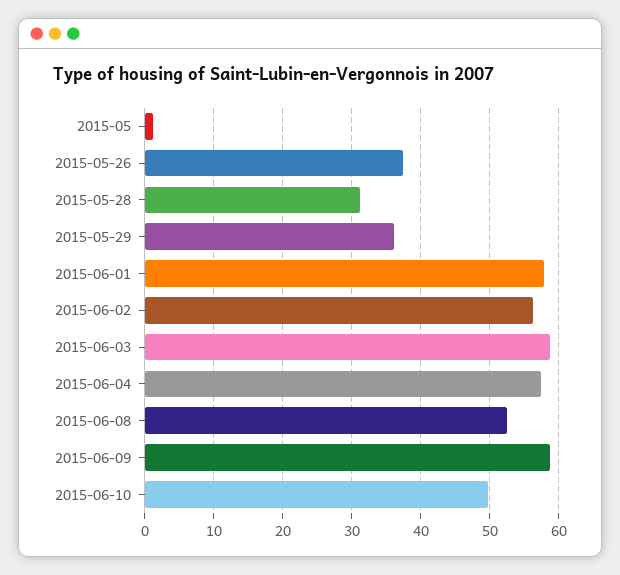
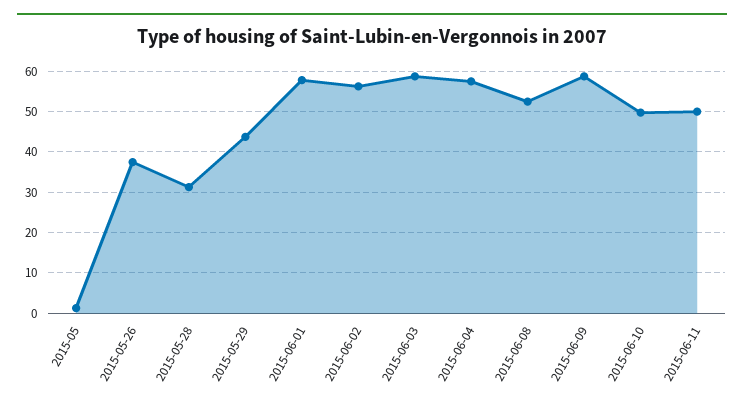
  {
    "2015-05": 1,
    "2015-05-26": 38,
    "2015-05-28": 31,
-   "2015-05-29": 36,
+   "2015-05-29": 44,
    "2015-06-01": 58,
    "2015-06-02": 56,
    "2015-06-03": 59,
    "2015-06-04": 58,
    "2015-06-08": 53,
    "2015-06-09": 59,
-   "2015-06-10": 50
+   "2015-06-10": 50,
+   "2015-06-11": 50
  }

